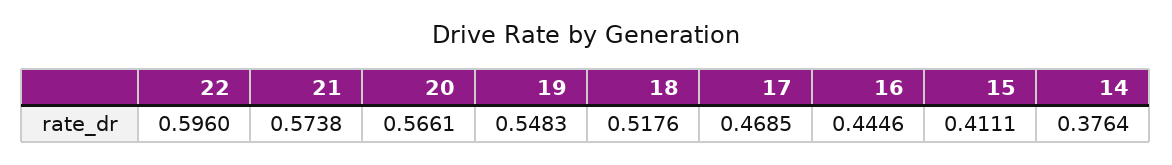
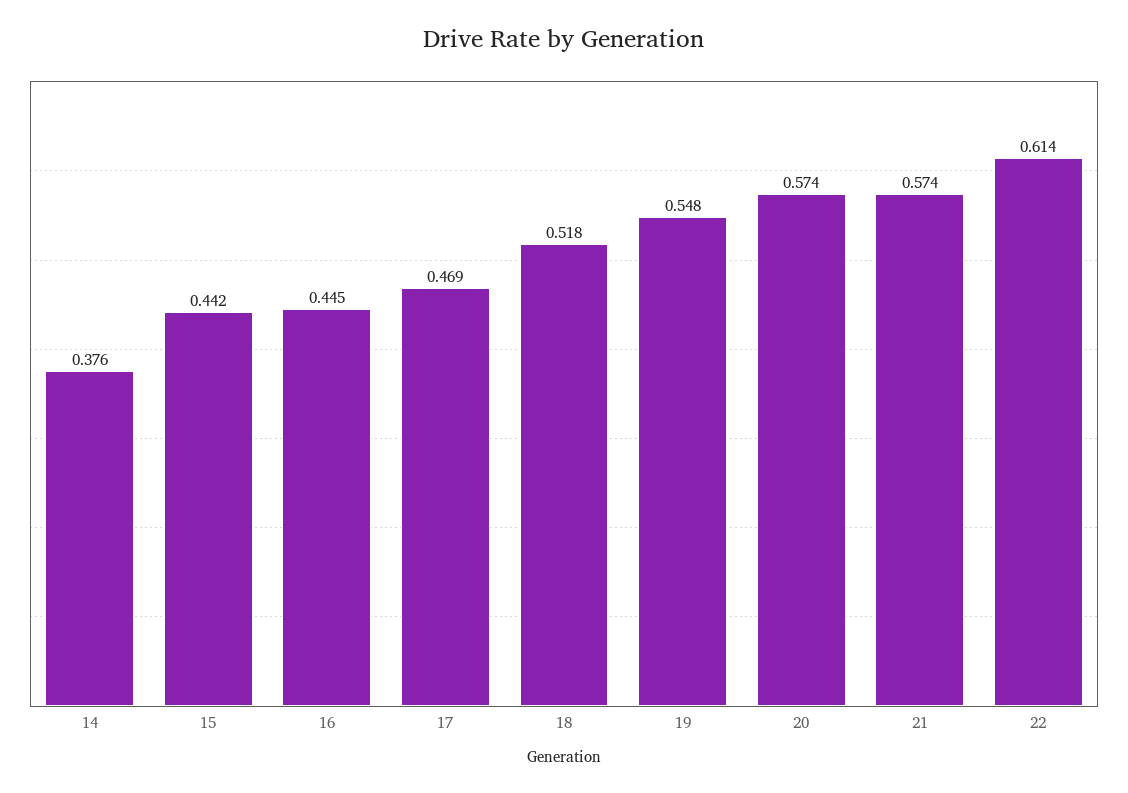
  {
-   "22": 0.596,
+   "22": 0.614,
    "21": 0.5738,
-   "20": 0.5661,
+   "20": 0.574,
    "19": 0.5483,
    "18": 0.5176,
    "17": 0.4685,
    "16": 0.4446,
-   "15": 0.4111,
+   "15": 0.442,
    "14": 0.3764
  }

